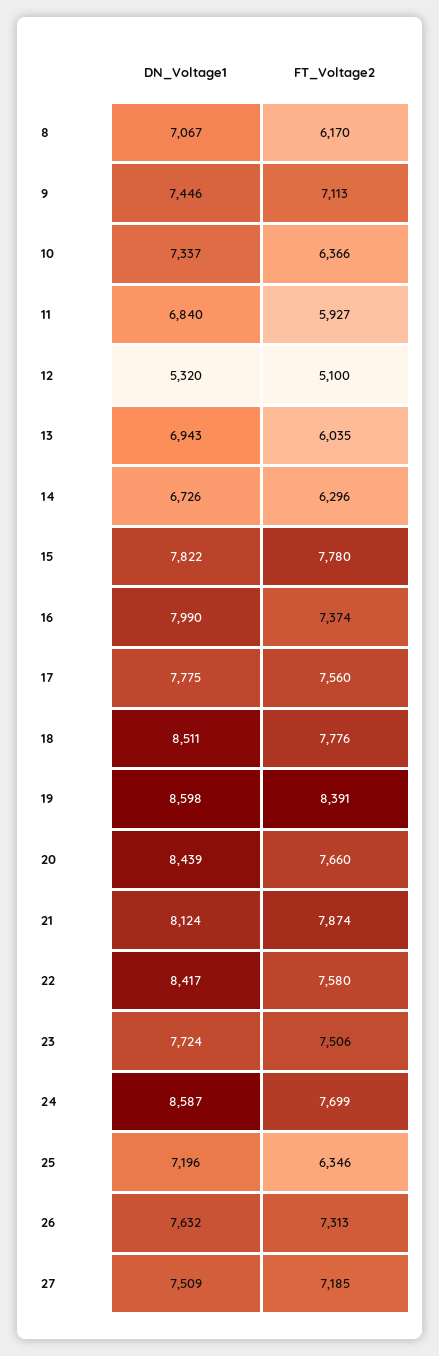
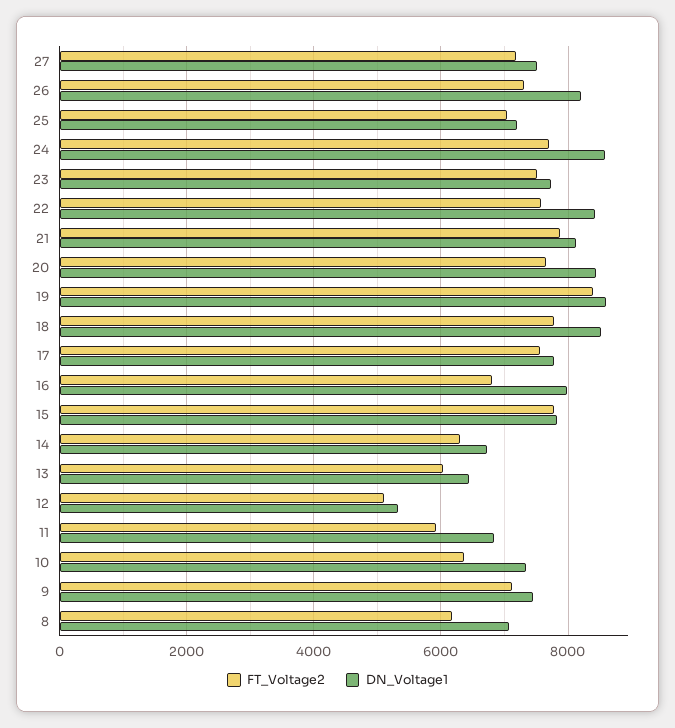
  {
    "DN_Voltage1": {
      "8": 7067,
      "9": 7446,
      "10": 7337,
      "11": 6840,
      "12": 5320,
-     "13": 6943,
+     "13": 6400,
      "14": 6726,
      "15": 7822,
      "16": 7990,
      "17": 7775,
      "18": 8511,
      "19": 8598,
      "20": 8439,
      "21": 8124,
      "22": 8417,
      "23": 7724,
      "24": 8587,
      "25": 7196,
-     "26": 7632,
+     "26": 8200,
      "27": 7509
    },
    "FT_Voltage2": {
      "8": 6170,
      "9": 7113,
      "10": 6366,
      "11": 5927,
      "12": 5100,
      "13": 6035,
      "14": 6296,
      "15": 7780,
-     "16": 7374,
+     "16": 6800,
      "17": 7560,
      "18": 7776,
      "19": 8391,
      "20": 7660,
      "21": 7874,
      "22": 7580,
      "23": 7506,
      "24": 7699,
-     "25": 6346,
+     "25": 7000,
      "26": 7313,
      "27": 7185
    }
  }

